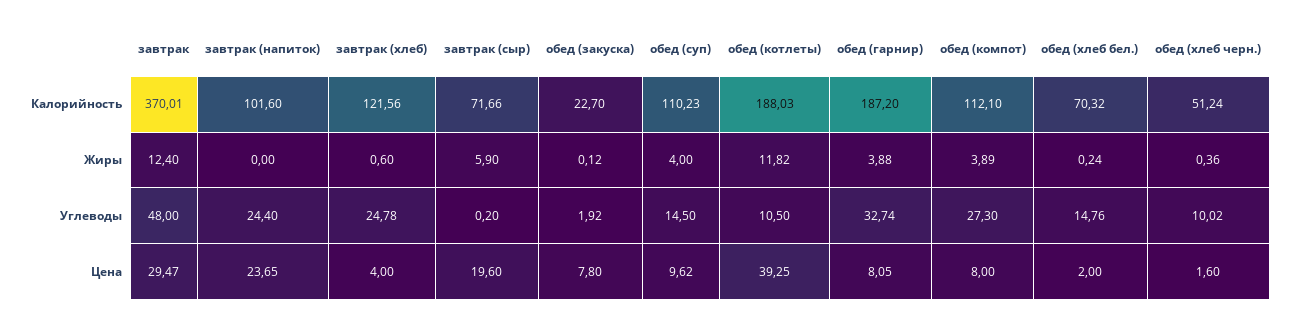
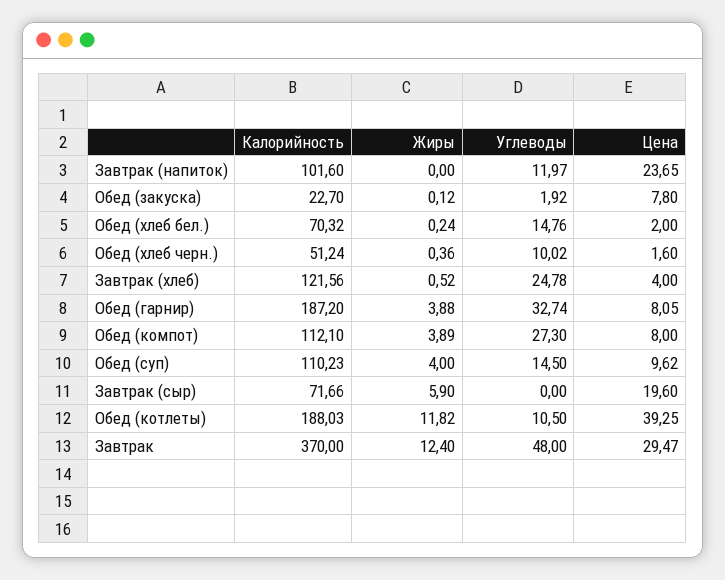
  {
    "завтрак": {
-     "Калорийность": 370.01,
+     "Калорийность": 370,
      "Жиры": 12.4,
      "Углеводы": 48,
      "Цена": 29.47
    },
    "завтрак (напиток)": {
      "Калорийность": 101.6,
      "Жиры": 0,
-     "Углеводы": 24.4,
+     "Углеводы": 11.97,
      "Цена": 23.65
    },
    "завтрак (хлеб)": {
      "Калорийность": 121.56,
-     "Жиры": 0.6,
+     "Жиры": 0.52,
      "Углеводы": 24.78,
      "Цена": 4
    },
    "завтрак (сыр)": {
      "Калорийность": 71.66,
      "Жиры": 5.9,
-     "Углеводы": 0.2,
+     "Углеводы": 0,
      "Цена": 19.6
    },
    "обед (закуска)": {
      "Калорийность": 22.7,
      "Жиры": 0.12,
      "Углеводы": 1.92,
      "Цена": 7.8
    },
    "обед (суп)": {
      "Калорийность": 110.23,
      "Жиры": 4,
      "Углеводы": 14.5,
      "Цена": 9.62
    },
    "обед (котлеты)": {
      "Калорийность": 188.03,
      "Жиры": 11.82,
      "Углеводы": 10.5,
      "Цена": 39.25
    },
    "обед (гарнир)": {
      "Калорийность": 187.2,
      "Жиры": 3.88,
      "Углеводы": 32.74,
      "Цена": 8.05
    },
    "обед (компот)": {
      "Калорийность": 112.1,
      "Жиры": 3.89,
      "Углеводы": 27.3,
      "Цена": 8
    },
    "обед (хлеб бел.)": {
      "Калорийность": 70.32,
      "Жиры": 0.24,
      "Углеводы": 14.76,
      "Цена": 2
    },
    "обед (хлеб черн.)": {
      "Калорийность": 51.24,
      "Жиры": 0.36,
      "Углеводы": 10.02,
      "Цена": 1.6
    }
  }

